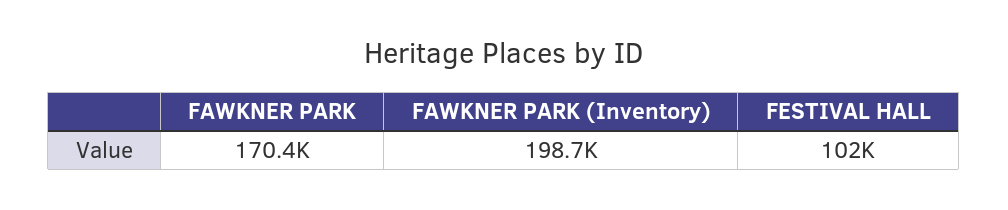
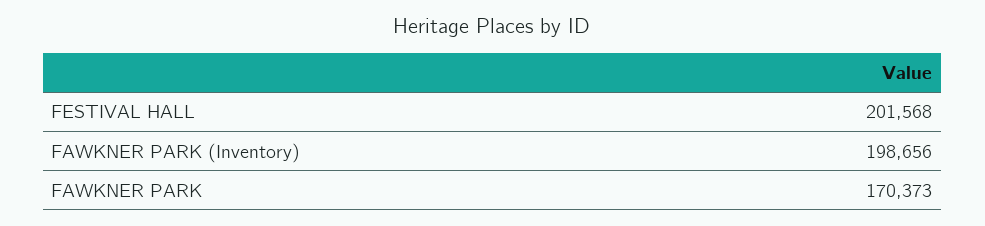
  {
    "FAWKNER PARK": 170373,
    "FAWKNER PARK (Inventory)": 198656,
-   "FESTIVAL HALL": 102000
+   "FESTIVAL HALL": 201568
  }

